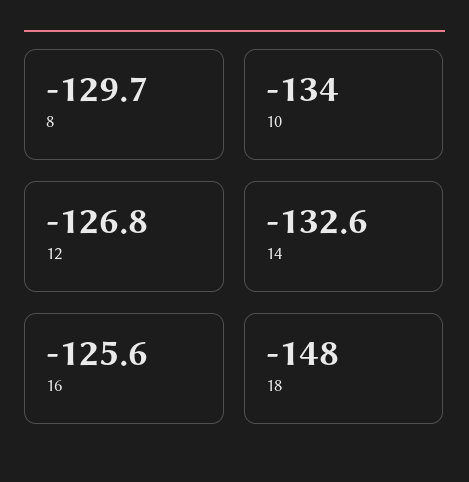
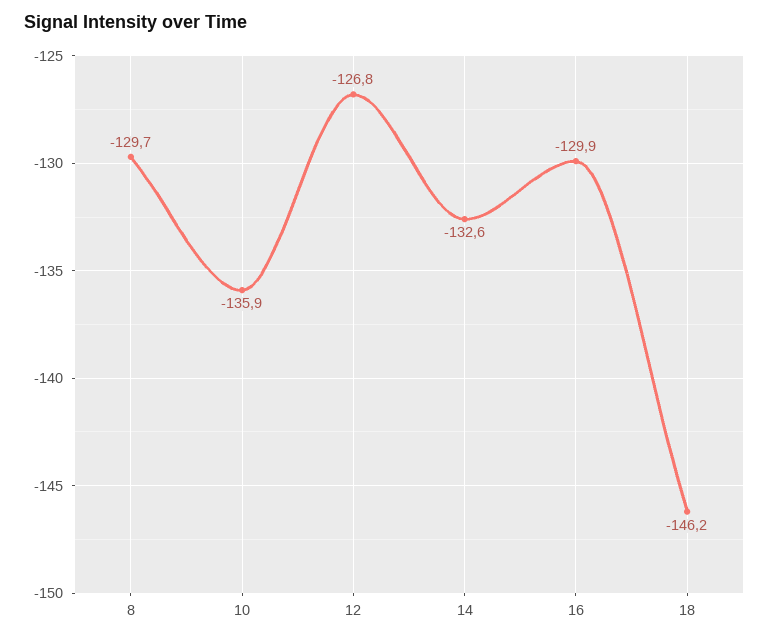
  {
    "8": -129.7,
-   "10": -134,
+   "10": -135.9,
    "12": -126.8,
    "14": -132.6,
-   "16": -125.6,
+   "16": -129.9,
-   "18": -148
+   "18": -146.2
  }

